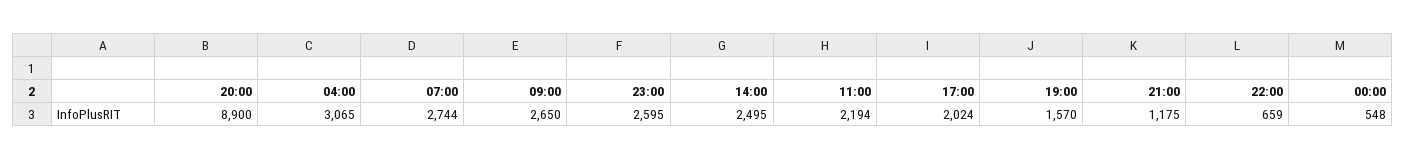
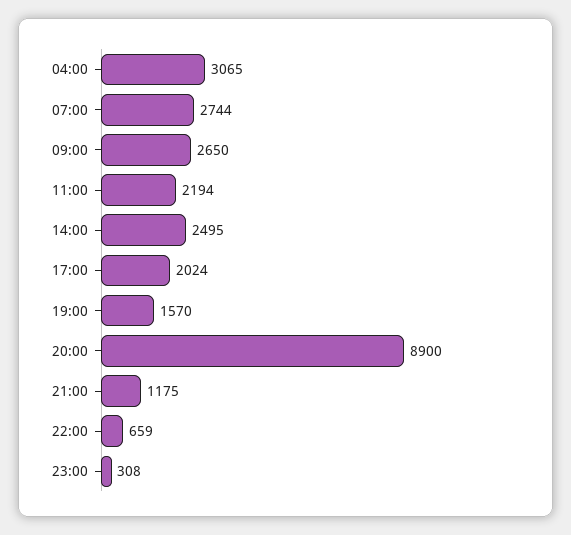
  {
    "20:00": 8900,
    "04:00": 3065,
    "07:00": 2744,
    "09:00": 2650,
-   "23:00": 2595,
+   "23:00": 308,
    "14:00": 2495,
    "11:00": 2194,
    "17:00": 2024,
    "19:00": 1570,
    "21:00": 1175,
-   "22:00": 659,
+   "22:00": 659
-   "00:00": 548
  }

